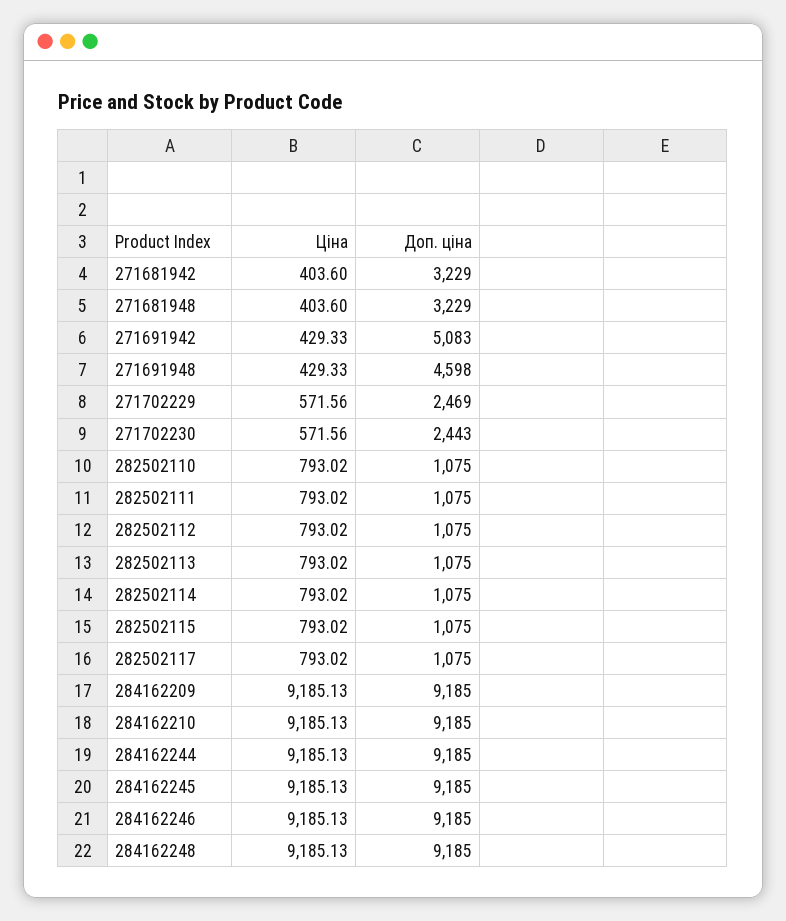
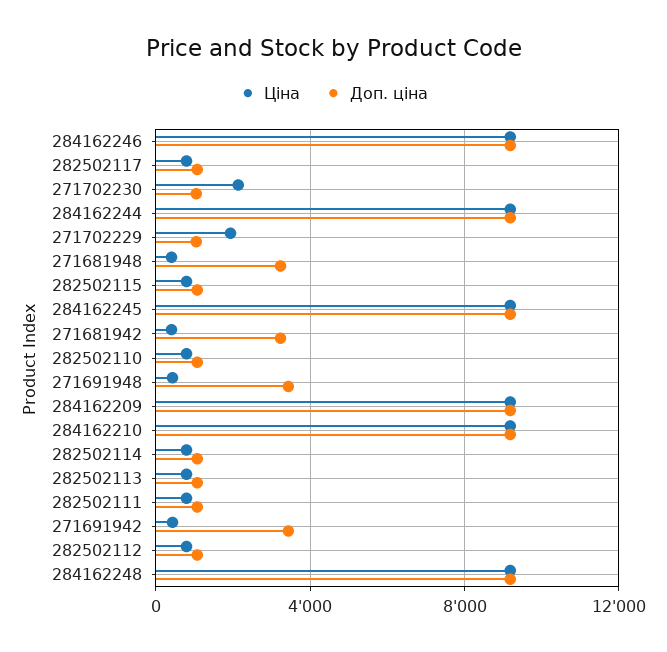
  {
    "Ціна": {
      "271681942": 403.6,
      "271681948": 403.6,
      "271691942": 429.33,
      "271691948": 429.33,
-     "271702229": 571.56,
+     "271702229": 2000,
-     "271702230": 571.56,
+     "271702230": 2000,
      "282502110": 793.02,
      "282502111": 793.02,
      "282502112": 793.02,
      "282502113": 793.02,
      "282502114": 793.02,
      "282502115": 793.02,
      "282502117": 793.02,
      "284162209": 9185.13,
      "284162210": 9185.13,
      "284162244": 9185.13,
      "284162245": 9185.13,
      "284162246": 9185.13,
      "284162248": 9185.13
    },
    "Доп. ціна": {
      "271681942": 3229,
      "271681948": 3229,
-     "271691942": 5083,
+     "271691942": 3500,
-     "271691948": 4598,
+     "271691948": 3500,
-     "271702229": 2469,
+     "271702229": 1000,
-     "271702230": 2443,
+     "271702230": 1000,
      "282502110": 1075,
      "282502111": 1075,
      "282502112": 1075,
      "282502113": 1075,
      "282502114": 1075,
      "282502115": 1075,
      "282502117": 1075,
      "284162209": 9185,
      "284162210": 9185,
      "284162244": 9185,
      "284162245": 9185,
      "284162246": 9185,
      "284162248": 9185
    }
  }

